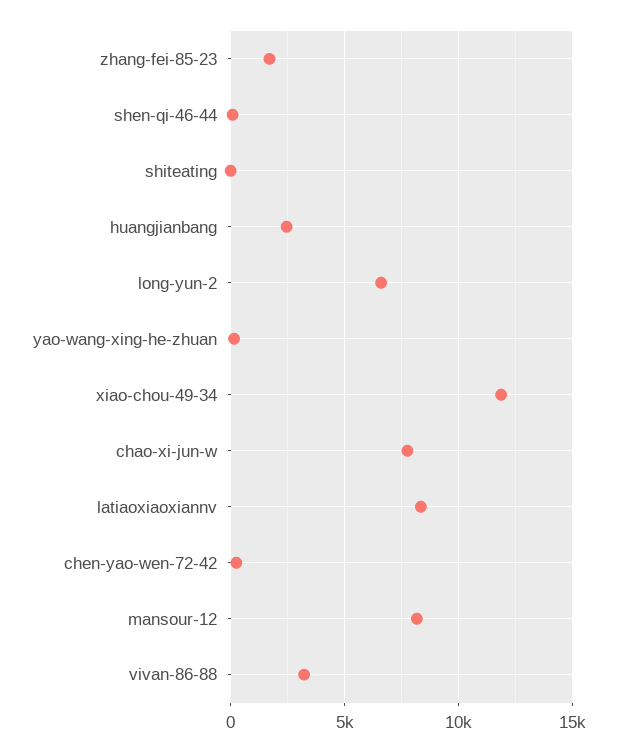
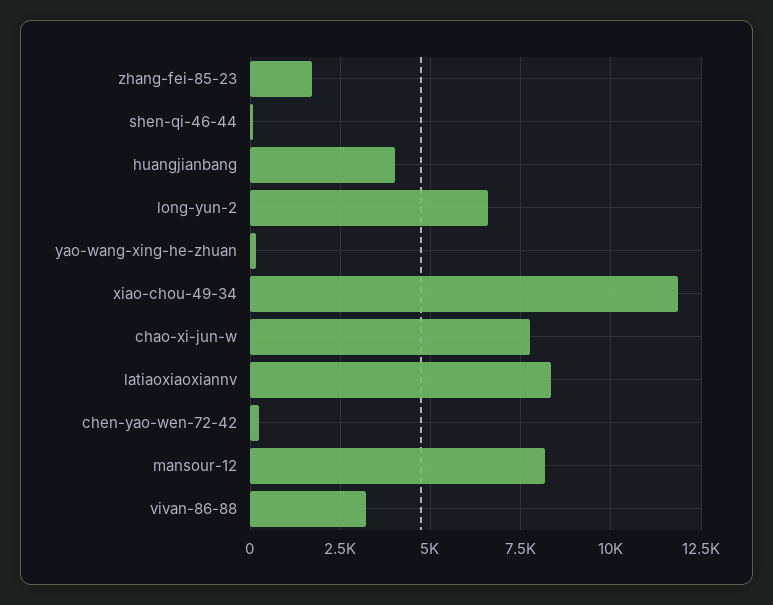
  {
    "zhang-fei-85-23": 1750,
    "shen-qi-46-44": 0,
-   "shiteating": 0,
-   "huangjianbang": 2500,
+   "huangjianbang": 4000,
    "long-yun-2": 6500,
    "yao-wang-xing-he-zhuan": 250,
    "xiao-chou-49-34": 11750,
    "chao-xi-jun-w": 7750,
    "latiaoxiaoxiannv": 8250,
    "chen-yao-wen-72-42": 250,
    "mansour-12": 8250,
    "vivan-86-88": 3250
  }

